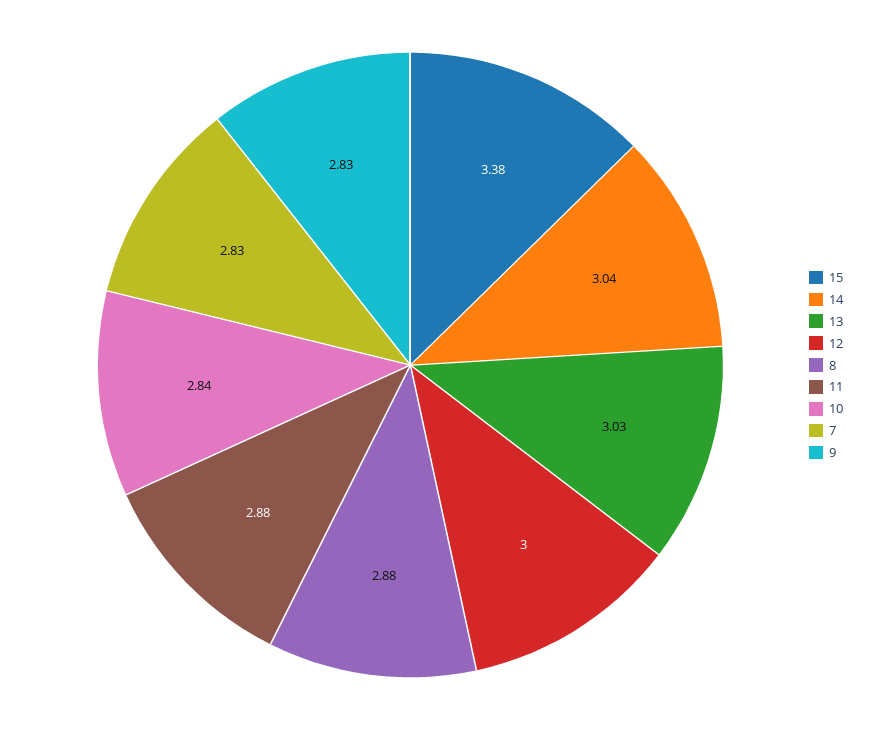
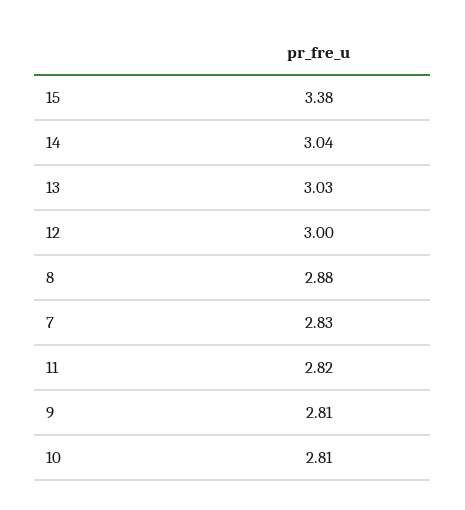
  {
    "15": 3.38,
    "14": 3.04,
    "13": 3.03,
    "12": 3,
    "8": 2.88,
-   "11": 2.88,
+   "11": 2.82,
-   "10": 2.84,
+   "10": 2.81,
    "7": 2.83,
-   "9": 2.83
+   "9": 2.81
  }

